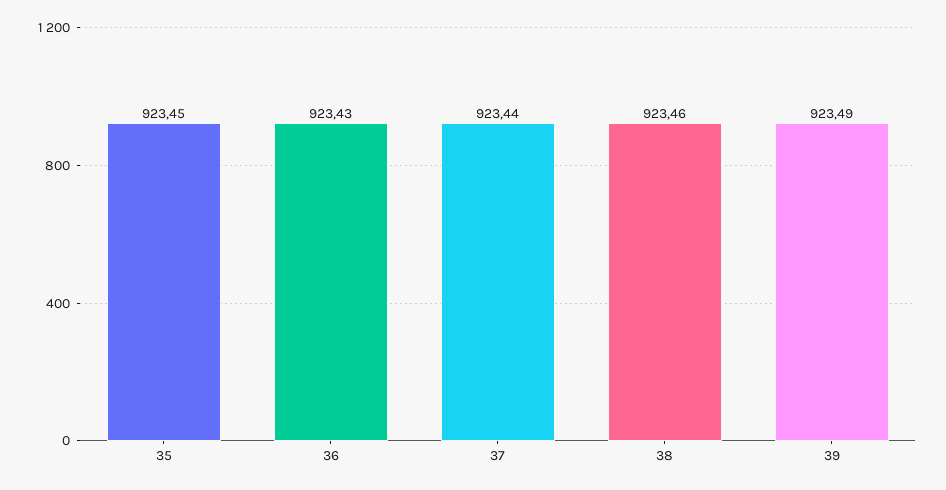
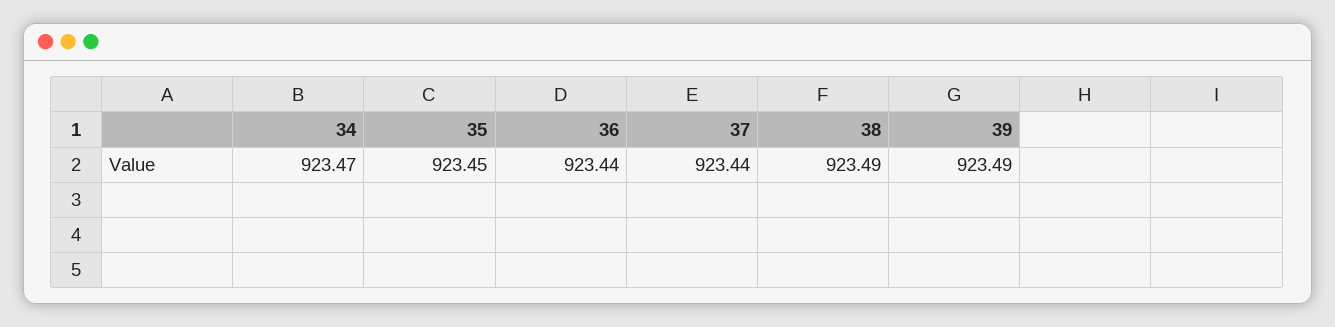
  {
    "35": 923.45,
-   "36": 923.43,
+   "36": 923.44,
    "37": 923.44,
-   "38": 923.46,
+   "38": 923.49,
-   "39": 923.49
+   "39": 923.49,
+   "34": 923.47
  }

